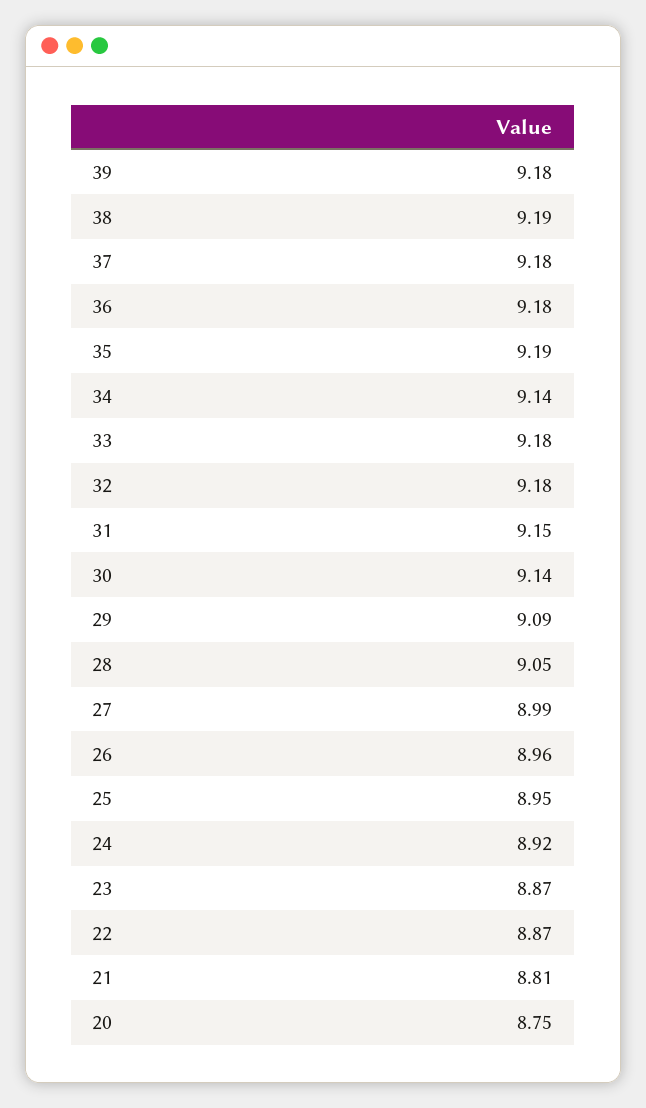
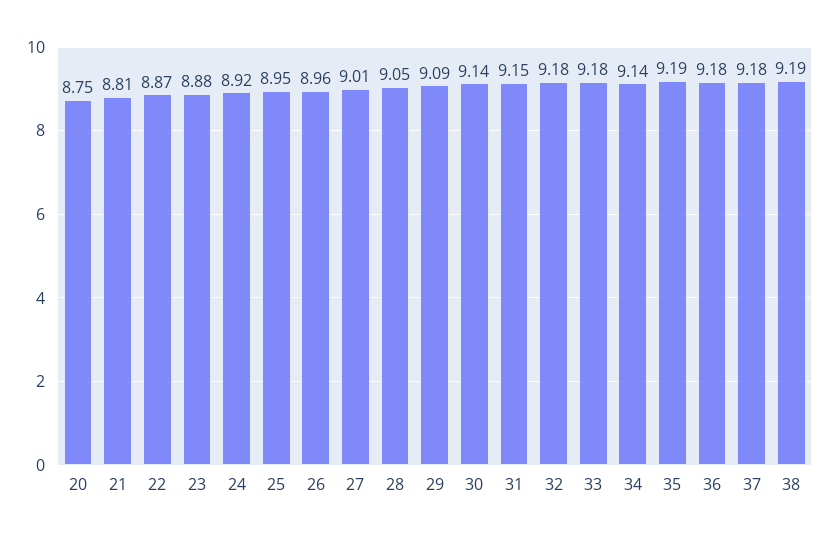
  {
-   "39": 9.18,
    "38": 9.19,
    "37": 9.18,
    "36": 9.18,
    "35": 9.19,
    "34": 9.14,
    "33": 9.18,
    "32": 9.18,
    "31": 9.15,
    "30": 9.14,
    "29": 9.09,
    "28": 9.05,
-   "27": 8.99,
+   "27": 9.01,
    "26": 8.96,
    "25": 8.95,
    "24": 8.92,
-   "23": 8.87,
+   "23": 8.88,
    "22": 8.87,
    "21": 8.81,
    "20": 8.75
  }

